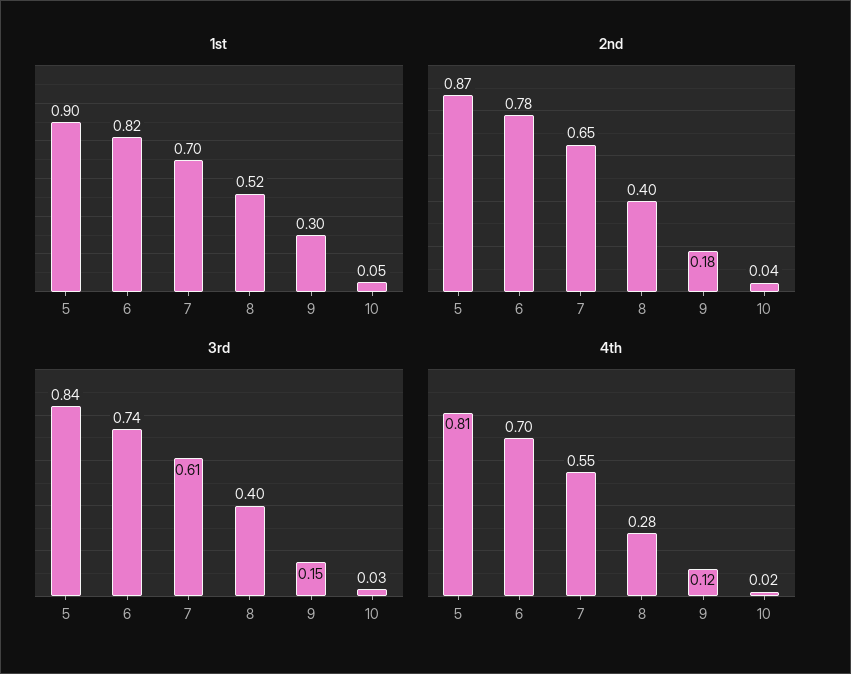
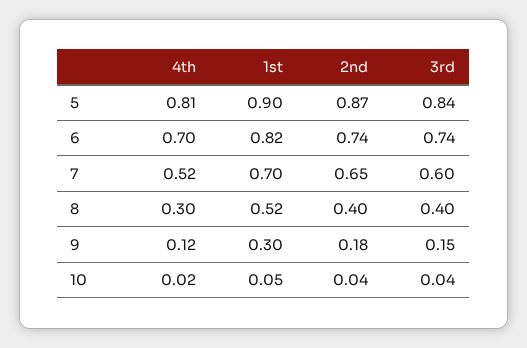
  {
    "1st": {
      "5": 0.9,
      "6": 0.82,
      "7": 0.7,
      "8": 0.52,
      "9": 0.3,
      "10": 0.05
    },
    "2nd": {
      "5": 0.87,
-     "6": 0.78,
+     "6": 0.74,
      "7": 0.65,
      "8": 0.4,
      "9": 0.18,
      "10": 0.04
    },
    "3rd": {
      "5": 0.84,
      "6": 0.74,
-     "7": 0.61,
+     "7": 0.6,
      "8": 0.4,
      "9": 0.15,
-     "10": 0.03
+     "10": 0.04
    },
    "4th": {
      "5": 0.81,
      "6": 0.7,
-     "7": 0.55,
+     "7": 0.52,
-     "8": 0.28,
+     "8": 0.3,
      "9": 0.12,
      "10": 0.02
    }
  }

